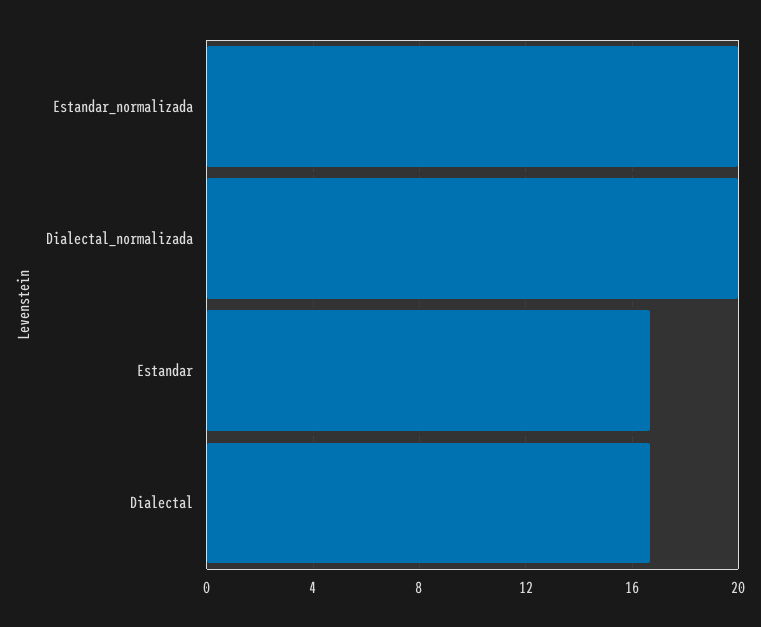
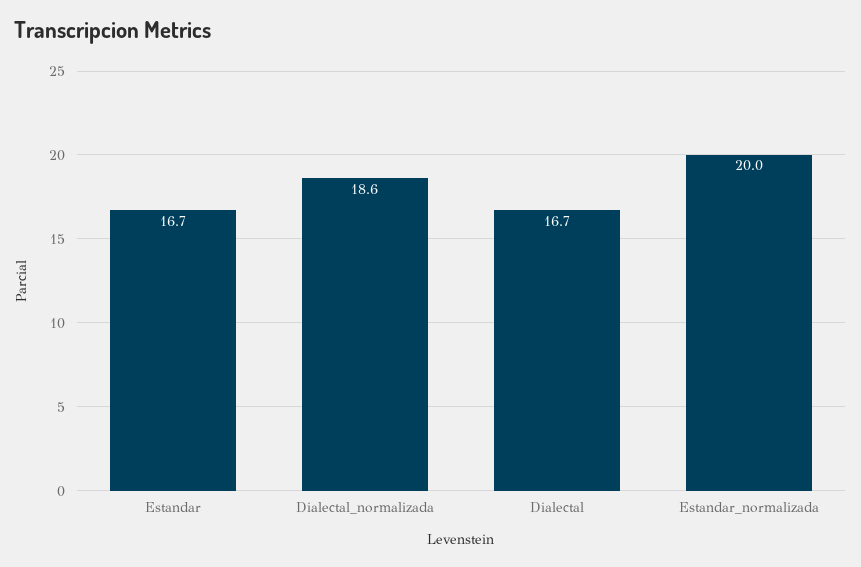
  {
    "Estandar_normalizada": 20,
-   "Dialectal_normalizada": 20,
+   "Dialectal_normalizada": 18.6,
    "Estandar": 16.7,
    "Dialectal": 16.7
  }

